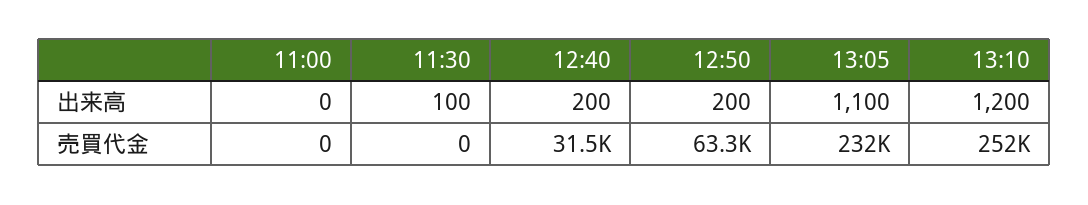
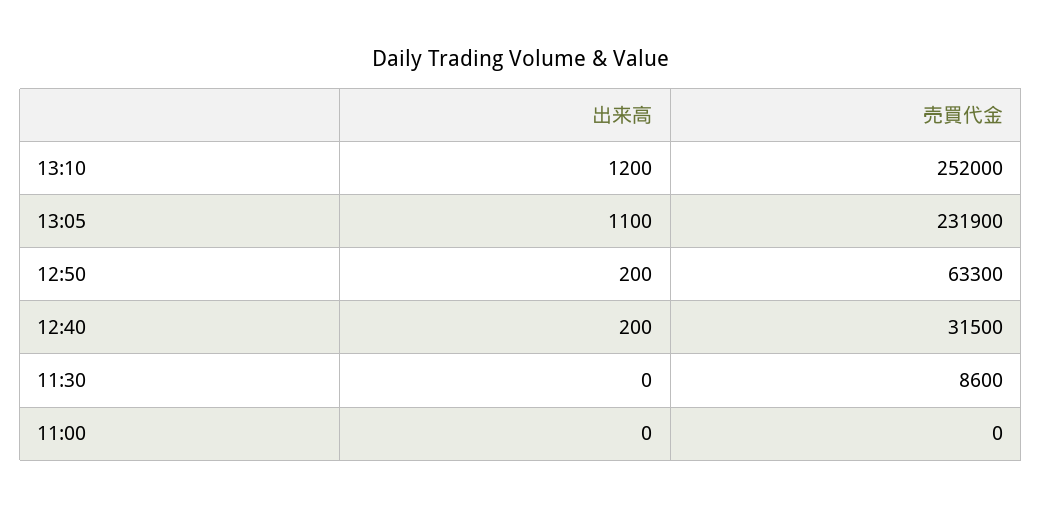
  {
    "11:00": {
      "出来高": 0,
      "売買代金": 0
    },
    "11:30": {
-     "出来高": 100,
+     "出来高": 0,
-     "売買代金": 0
+     "売買代金": 8600
    },
    "12:40": {
      "出来高": 200,
      "売買代金": 31500
    },
    "12:50": {
      "出来高": 200,
      "売買代金": 63300
    },
    "13:05": {
      "出来高": 1100,
-     "売買代金": 232000
+     "売買代金": 231900
    },
    "13:10": {
      "出来高": 1200,
      "売買代金": 252000
    }
  }

